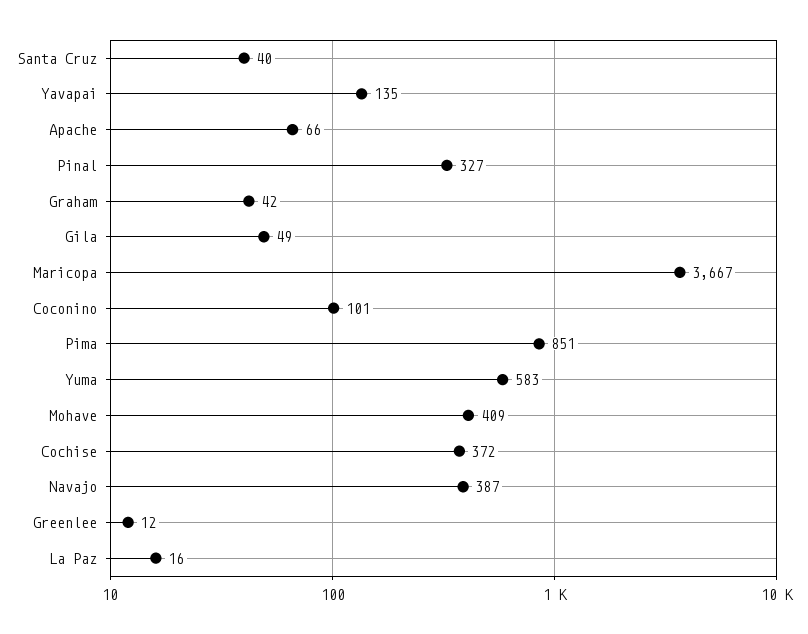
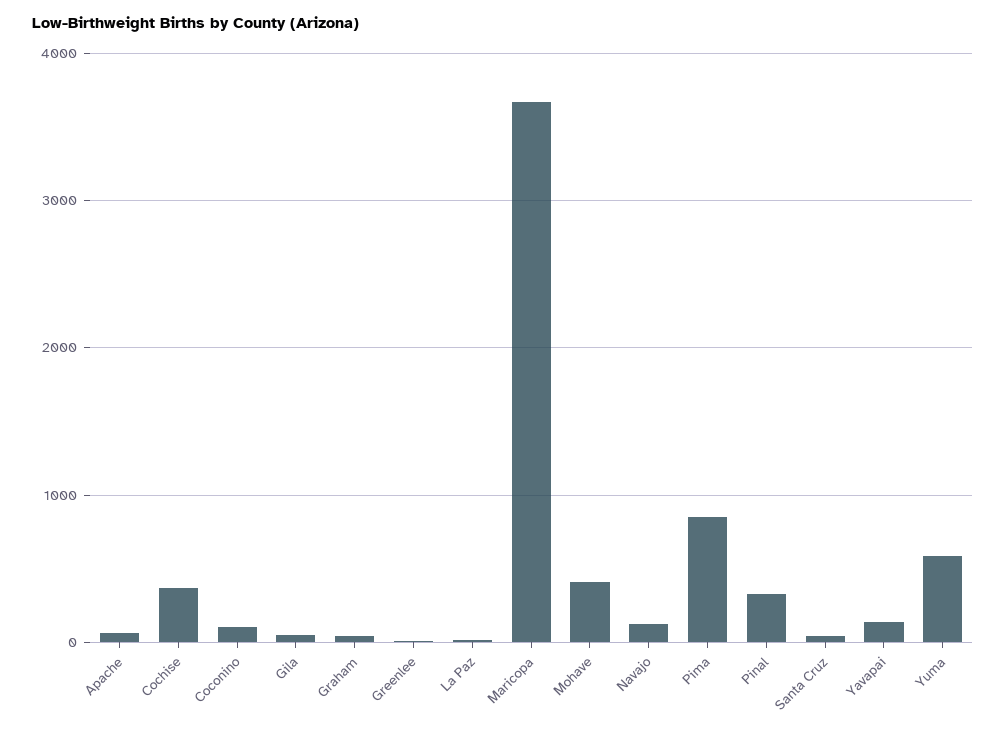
  {
    "Santa Cruz": 40,
    "Yavapai": 135,
    "Apache": 66,
    "Pinal": 327,
    "Graham": 42,
    "Gila": 49,
    "Maricopa": 3667,
    "Coconino": 101,
    "Pima": 851,
    "Yuma": 583,
    "Mohave": 409,
    "Cochise": 372,
-   "Navajo": 387,
+   "Navajo": 100,
    "Greenlee": 12,
    "La Paz": 16
  }

